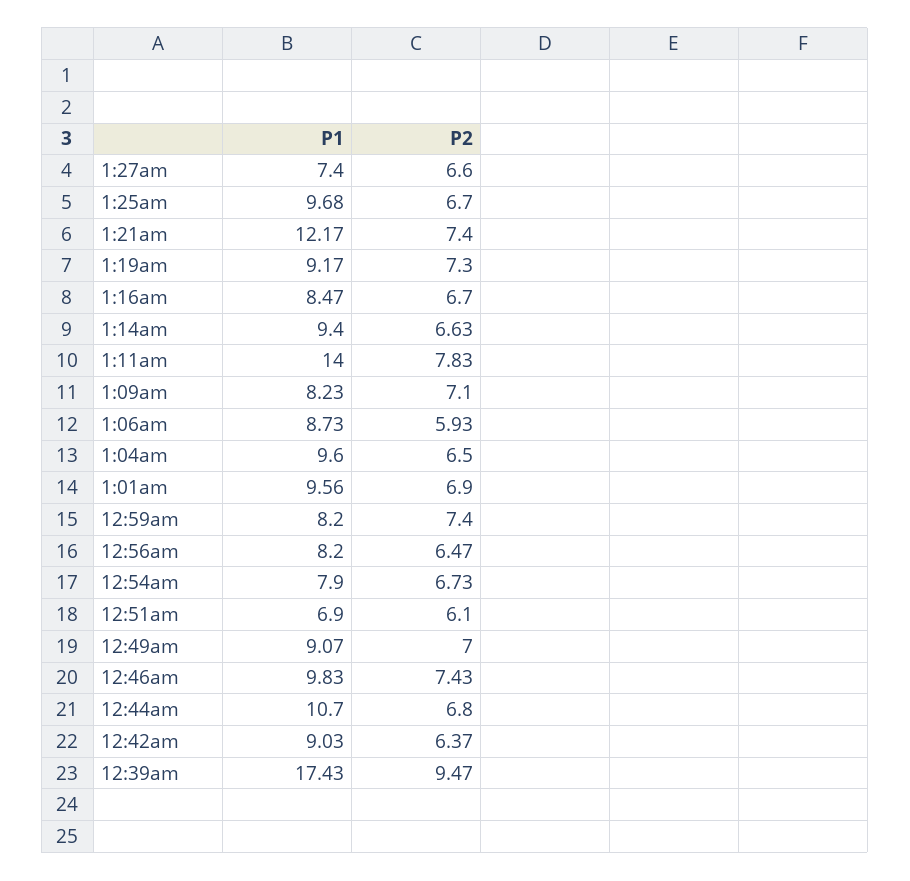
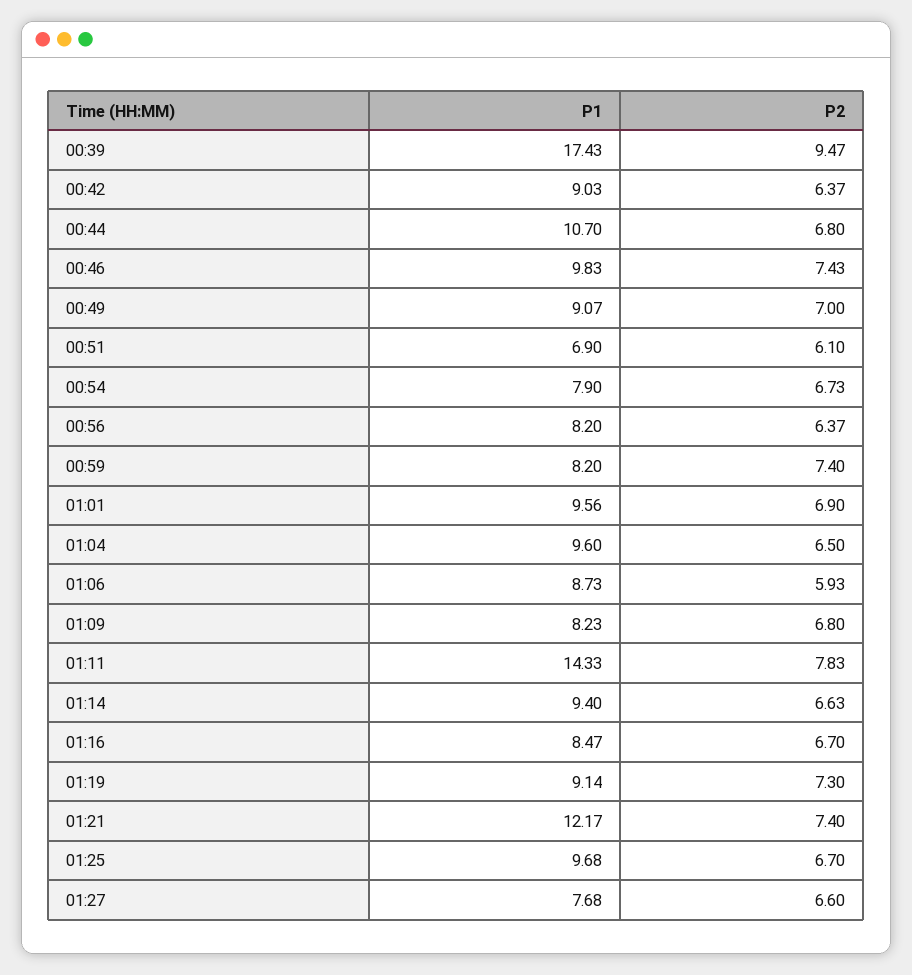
  {
    "P1": {
-     "1:27am": 7.4,
+     "1:27am": 7.68,
      "1:25am": 9.68,
      "1:21am": 12.17,
-     "1:19am": 9.17,
+     "1:19am": 9.14,
      "1:16am": 8.47,
      "1:14am": 9.4,
-     "1:11am": 14,
+     "1:11am": 14.33,
      "1:09am": 8.23,
      "1:06am": 8.73,
      "1:04am": 9.6,
      "1:01am": 9.56,
      "12:59am": 8.2,
      "12:56am": 8.2,
      "12:54am": 7.9,
      "12:51am": 6.9,
      "12:49am": 9.07,
      "12:46am": 9.83,
      "12:44am": 10.7,
      "12:42am": 9.03,
      "12:39am": 17.43
    },
    "P2": {
      "1:27am": 6.6,
      "1:25am": 6.7,
      "1:21am": 7.4,
      "1:19am": 7.3,
      "1:16am": 6.7,
      "1:14am": 6.63,
      "1:11am": 7.83,
-     "1:09am": 7.1,
+     "1:09am": 6.8,
      "1:06am": 5.93,
      "1:04am": 6.5,
      "1:01am": 6.9,
      "12:59am": 7.4,
-     "12:56am": 6.47,
+     "12:56am": 6.37,
      "12:54am": 6.73,
      "12:51am": 6.1,
      "12:49am": 7,
      "12:46am": 7.43,
      "12:44am": 6.8,
      "12:42am": 6.37,
      "12:39am": 9.47
    }
  }

